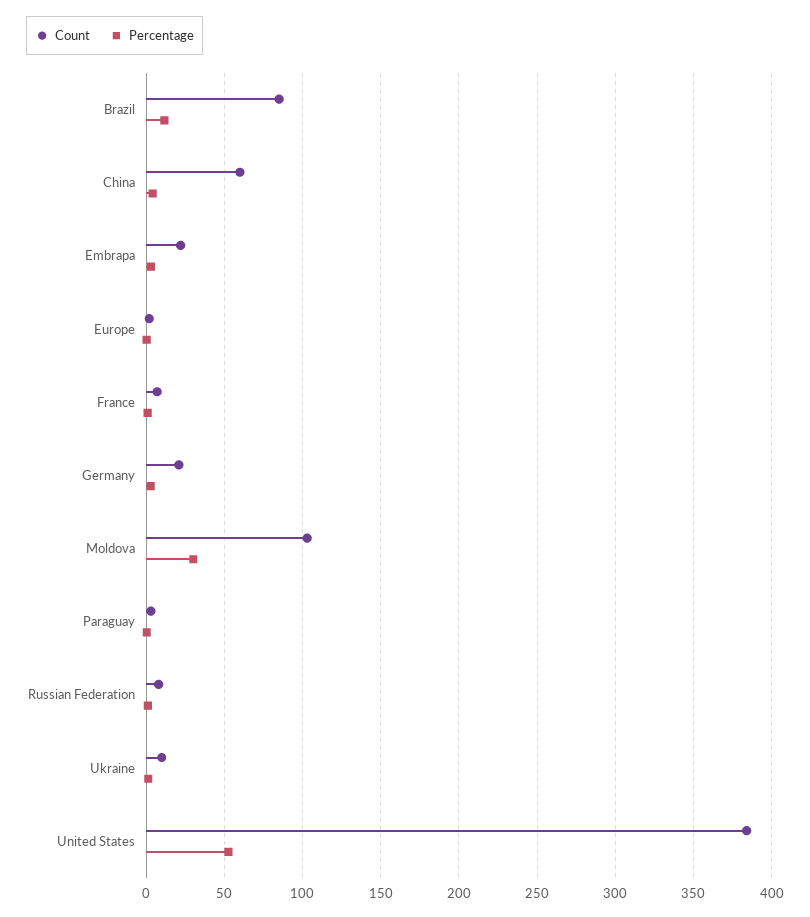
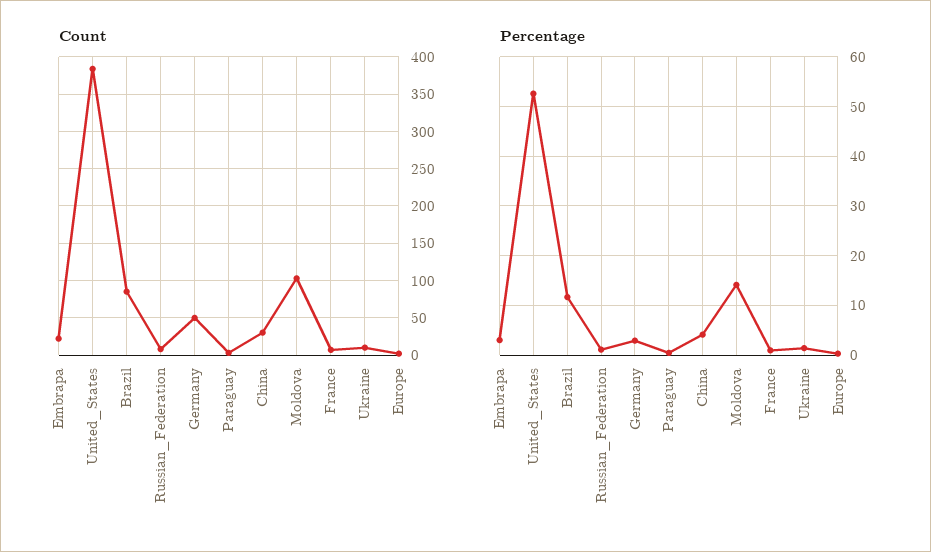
  {
    "Count": {
      "Brazil": 85,
-     "China": 60,
+     "China": 30,
      "Embrapa": 20,
      "Europe": 0,
      "France": 5,
-     "Germany": 20,
+     "Germany": 50,
      "Moldova": 105,
      "Paraguay": 5,
      "Russian Federation": 10,
      "Ukraine": 10,
      "United States": 385
    },
    "Percentage": {
      "Brazil": 12,
      "China": 4,
      "Embrapa": 4,
      "Europe": 0,
      "France": 0,
      "Germany": 2,
-     "Moldova": 30,
+     "Moldova": 14,
      "Paraguay": 0,
      "Russian Federation": 2,
      "Ukraine": 2,
      "United States": 52
    }
  }

